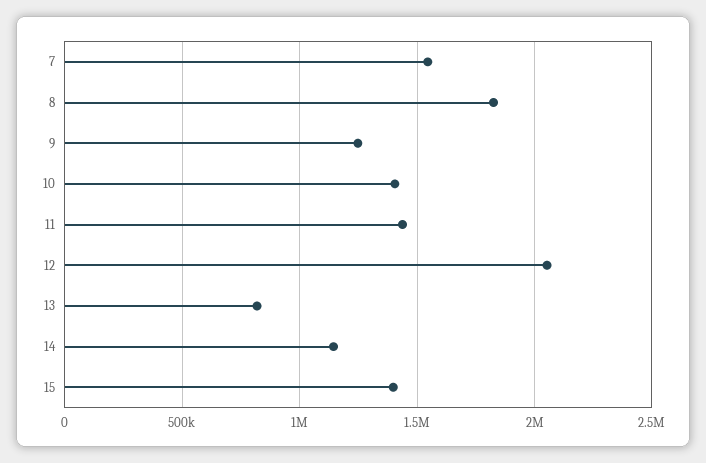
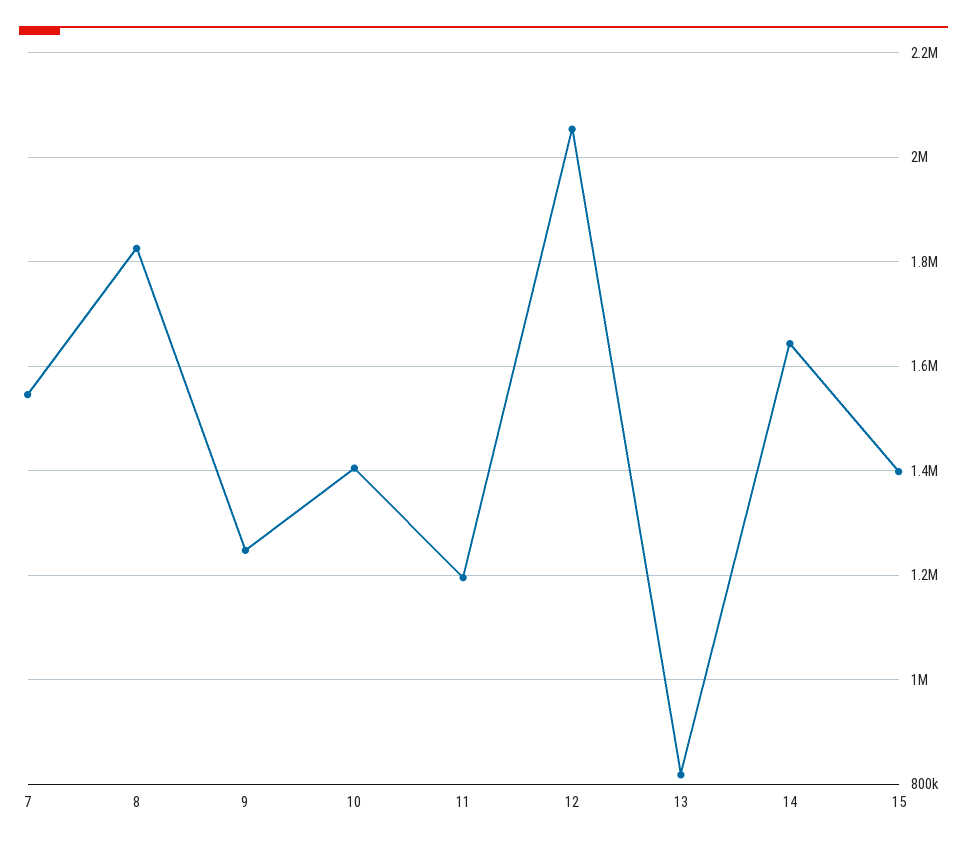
  {
    "7": 1540000,
    "8": 1820000,
    "9": 1240000,
    "10": 1400000,
-   "11": 1450000,
+   "11": 1200000,
    "12": 2060000,
    "13": 820000,
-   "14": 1150000,
+   "14": 1640000,
    "15": 1400000
  }

